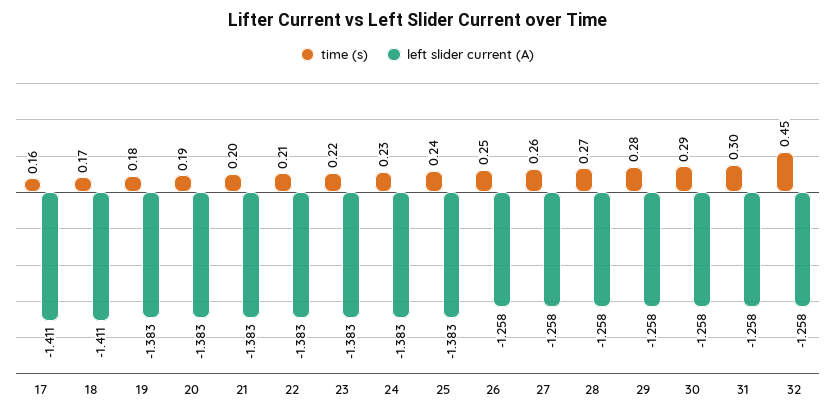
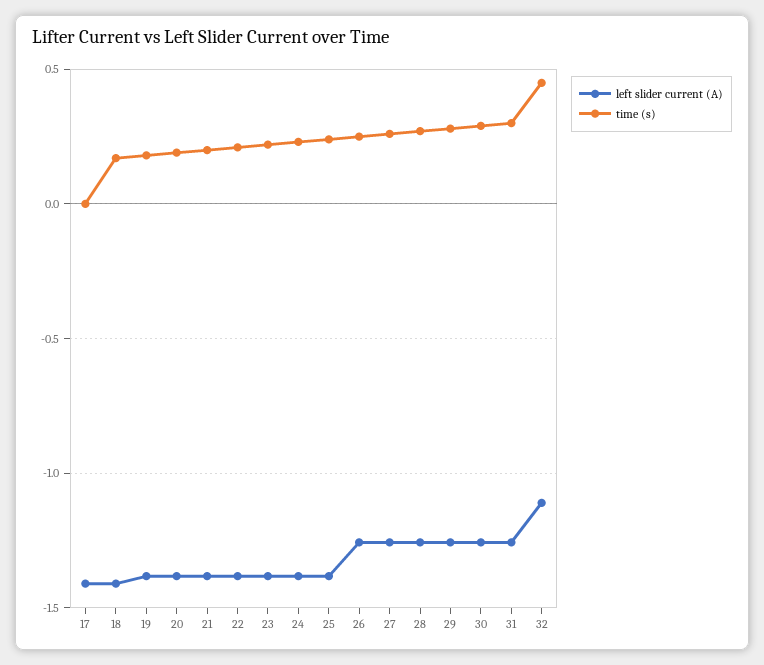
  {
    "time (s)": {
-     "17": 0.16,
+     "17": 0,
      "18": 0.17,
      "19": 0.18,
      "20": 0.19,
      "21": 0.2,
      "22": 0.21,
      "23": 0.22,
      "24": 0.23,
      "25": 0.24,
      "26": 0.25,
      "27": 0.26,
      "28": 0.27,
      "29": 0.28,
      "30": 0.29,
      "31": 0.3,
      "32": 0.45
    },
    "left slider current (A)": {
      "17": -1.411,
      "18": -1.411,
      "19": -1.383,
      "20": -1.383,
      "21": -1.383,
      "22": -1.383,
      "23": -1.383,
      "24": -1.383,
      "25": -1.383,
      "26": -1.258,
      "27": -1.258,
      "28": -1.258,
      "29": -1.258,
      "30": -1.258,
      "31": -1.258,
-     "32": -1.258
+     "32": -1.1
    }
  }

